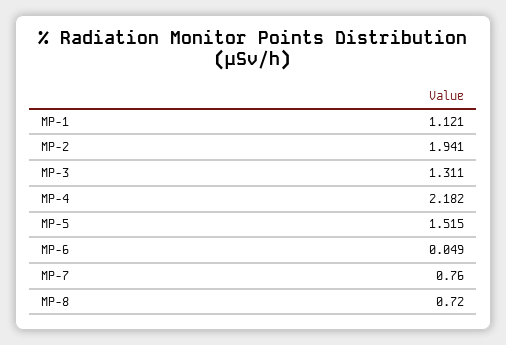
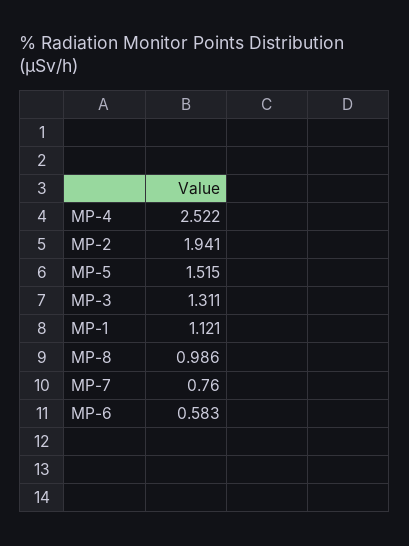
  {
    "MP-1": 1.121,
    "MP-2": 1.941,
    "MP-3": 1.311,
-   "MP-4": 2.182,
+   "MP-4": 2.522,
    "MP-5": 1.515,
-   "MP-6": 0.049,
+   "MP-6": 0.583,
    "MP-7": 0.76,
-   "MP-8": 0.72
+   "MP-8": 0.986
  }

